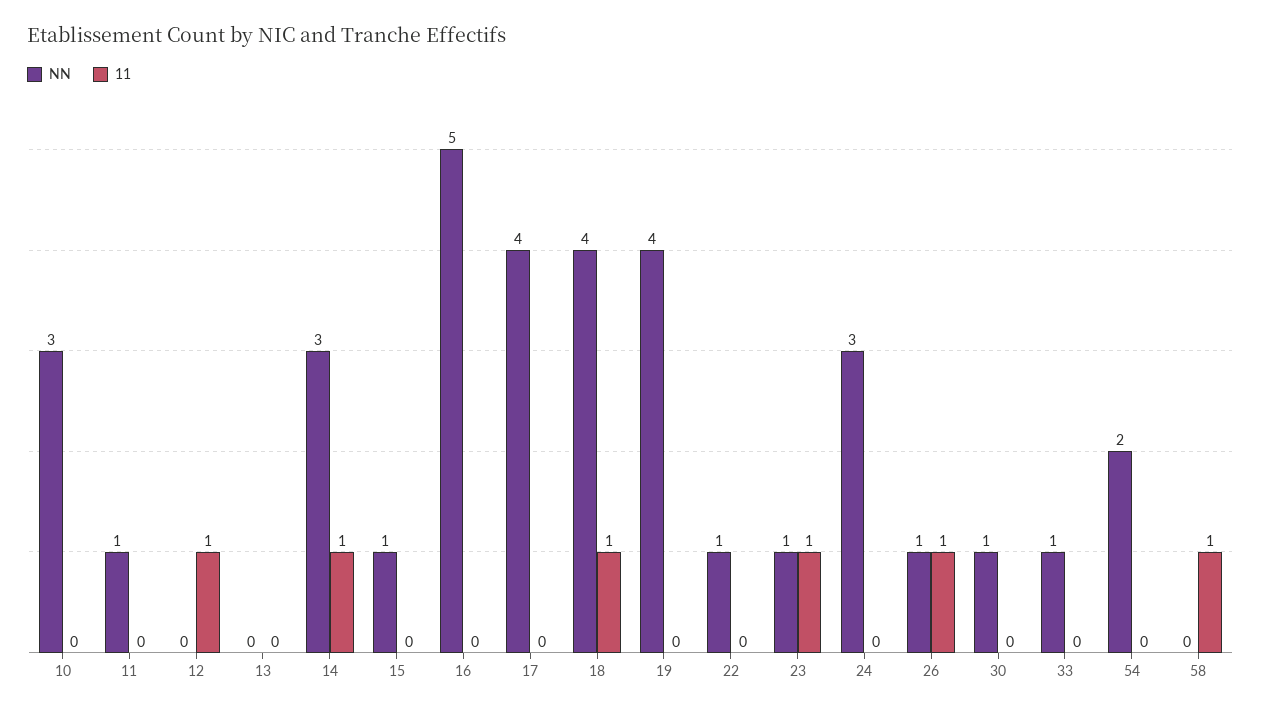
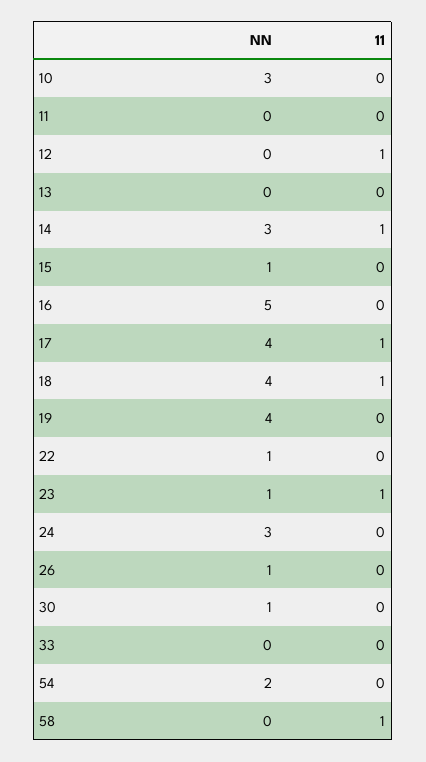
  {
    "NN": {
      "10": 3,
-     "11": 1,
+     "11": 0,
      "12": 0,
      "13": 0,
      "14": 3,
      "15": 1,
      "16": 5,
      "17": 4,
      "18": 4,
      "19": 4,
      "22": 1,
      "23": 1,
      "24": 3,
      "26": 1,
      "30": 1,
-     "33": 1,
+     "33": 0,
      "54": 2,
      "58": 0
    },
    "11": {
      "10": 0,
      "11": 0,
      "12": 1,
      "13": 0,
      "14": 1,
      "15": 0,
      "16": 0,
-     "17": 0,
+     "17": 1,
      "18": 1,
      "19": 0,
      "22": 0,
      "23": 1,
      "24": 0,
-     "26": 1,
+     "26": 0,
      "30": 0,
      "33": 0,
      "54": 0,
      "58": 1
    }
  }

